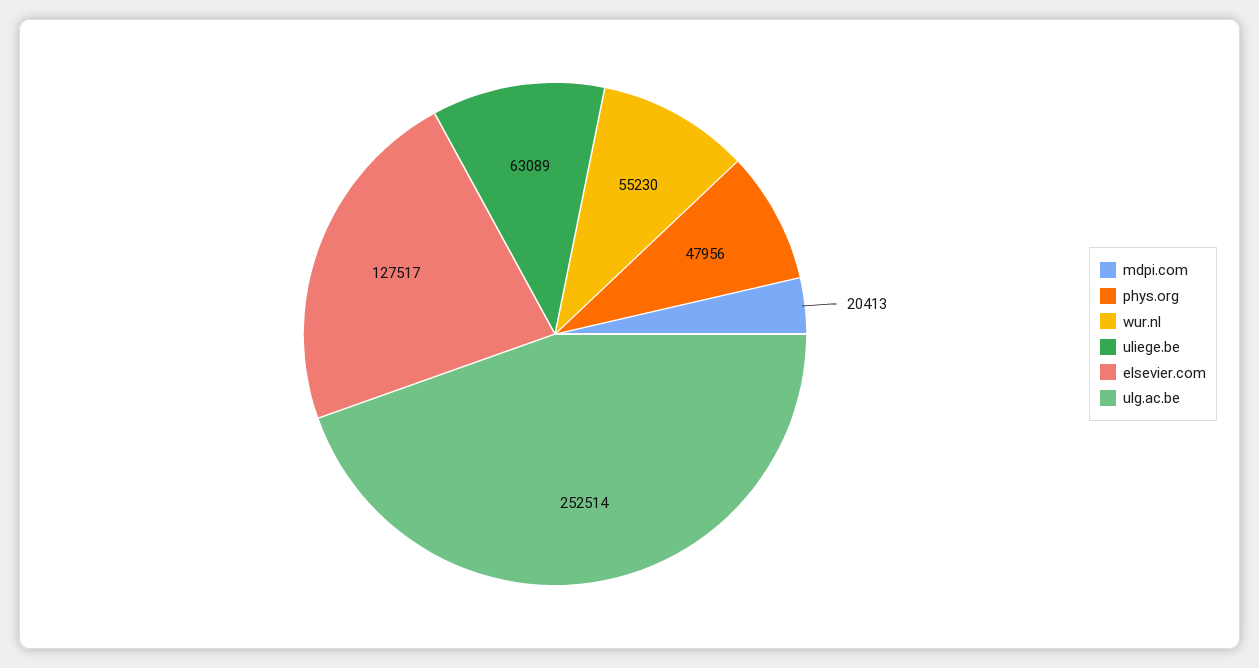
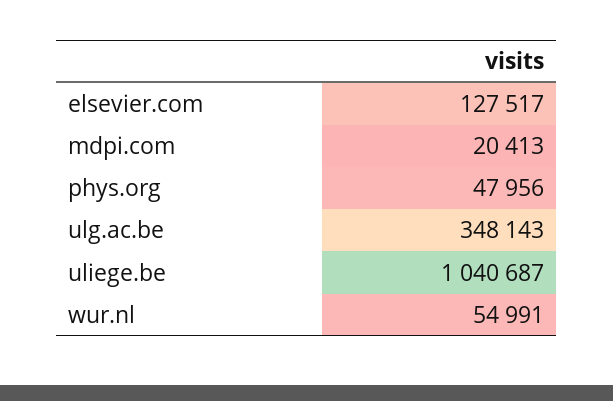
  {
    "mdpi.com": 20413,
    "phys.org": 47956,
-   "wur.nl": 55230,
+   "wur.nl": 54991,
-   "uliege.be": 63089,
+   "uliege.be": 1040687,
    "elsevier.com": 127517,
-   "ulg.ac.be": 252514
+   "ulg.ac.be": 348143
  }

